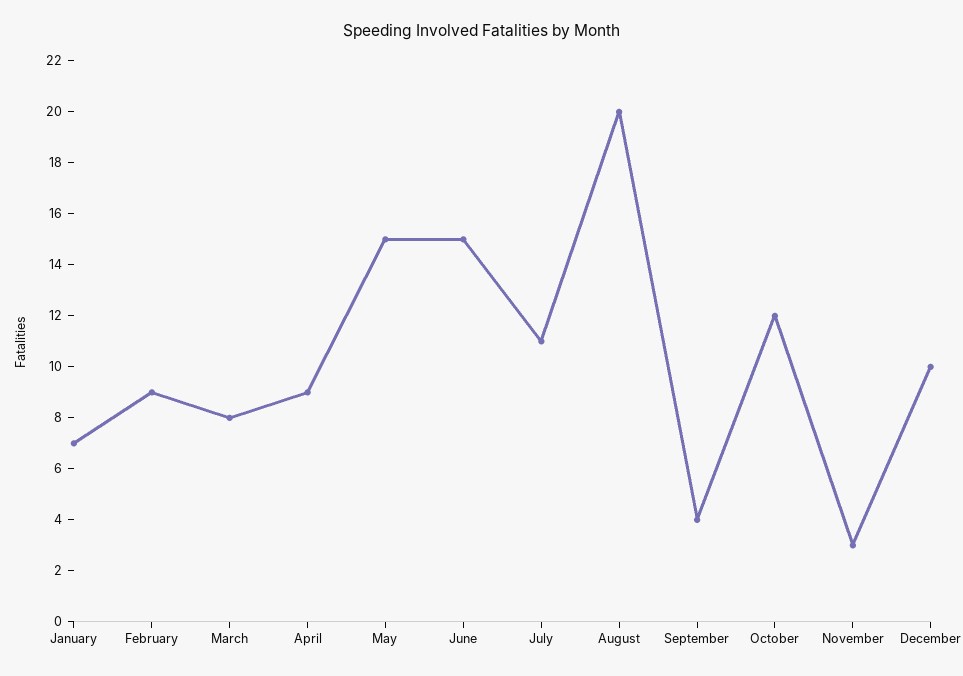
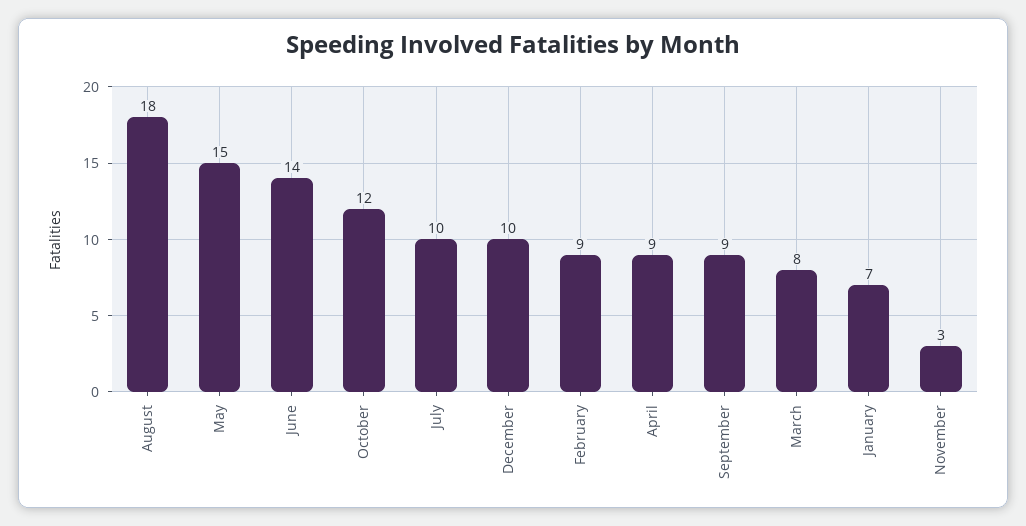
  {
    "January": 7,
    "February": 9,
    "March": 8,
    "April": 9,
    "May": 15,
-   "June": 15,
+   "June": 14,
-   "July": 11,
+   "July": 10,
-   "August": 20,
+   "August": 18,
-   "September": 4,
+   "September": 9,
    "October": 12,
    "November": 3,
    "December": 10
  }

